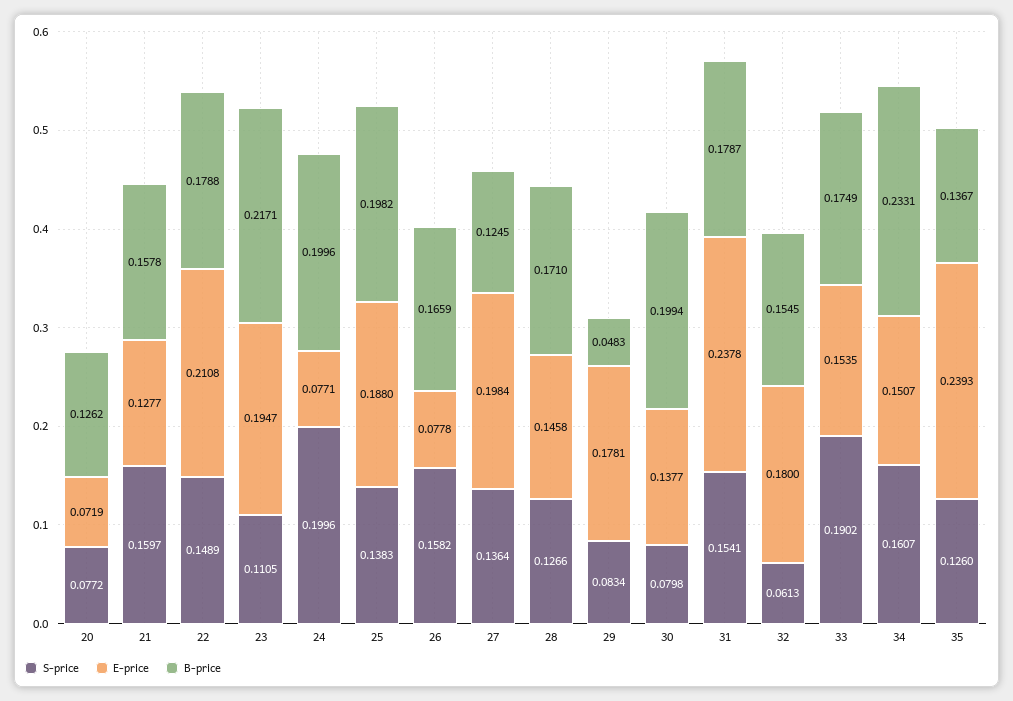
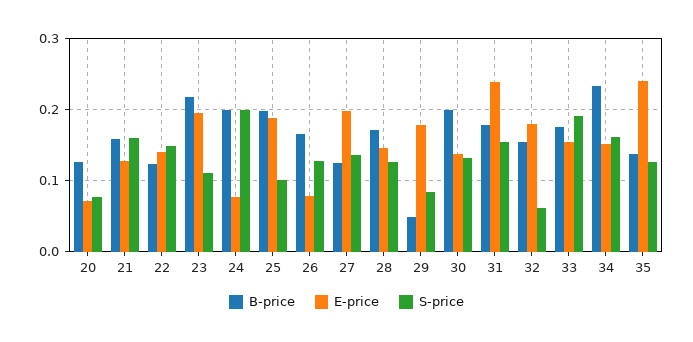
  {
    "S-price": {
      "20": 0.0772,
      "21": 0.1597,
      "22": 0.1489,
      "23": 0.1105,
      "24": 0.1996,
-     "25": 0.1383,
+     "25": 0.1,
-     "26": 0.1582,
+     "26": 0.13,
      "27": 0.1364,
      "28": 0.1266,
      "29": 0.0834,
-     "30": 0.0798,
+     "30": 0.13,
      "31": 0.1541,
      "32": 0.0613,
      "33": 0.1902,
      "34": 0.1607,
      "35": 0.126
    },
    "E-price": {
      "20": 0.0719,
      "21": 0.1277,
-     "22": 0.2108,
+     "22": 0.14,
      "23": 0.1947,
      "24": 0.0771,
      "25": 0.188,
      "26": 0.0778,
      "27": 0.1984,
      "28": 0.1458,
      "29": 0.1781,
      "30": 0.1377,
      "31": 0.2378,
      "32": 0.18,
      "33": 0.1535,
      "34": 0.1507,
      "35": 0.2393
    },
    "B-price": {
      "20": 0.1262,
      "21": 0.1578,
-     "22": 0.1788,
+     "22": 0.12,
      "23": 0.2171,
      "24": 0.1996,
      "25": 0.1982,
      "26": 0.1659,
      "27": 0.1245,
      "28": 0.171,
      "29": 0.0483,
      "30": 0.1994,
      "31": 0.1787,
      "32": 0.1545,
      "33": 0.1749,
      "34": 0.2331,
      "35": 0.1367
    }
  }

